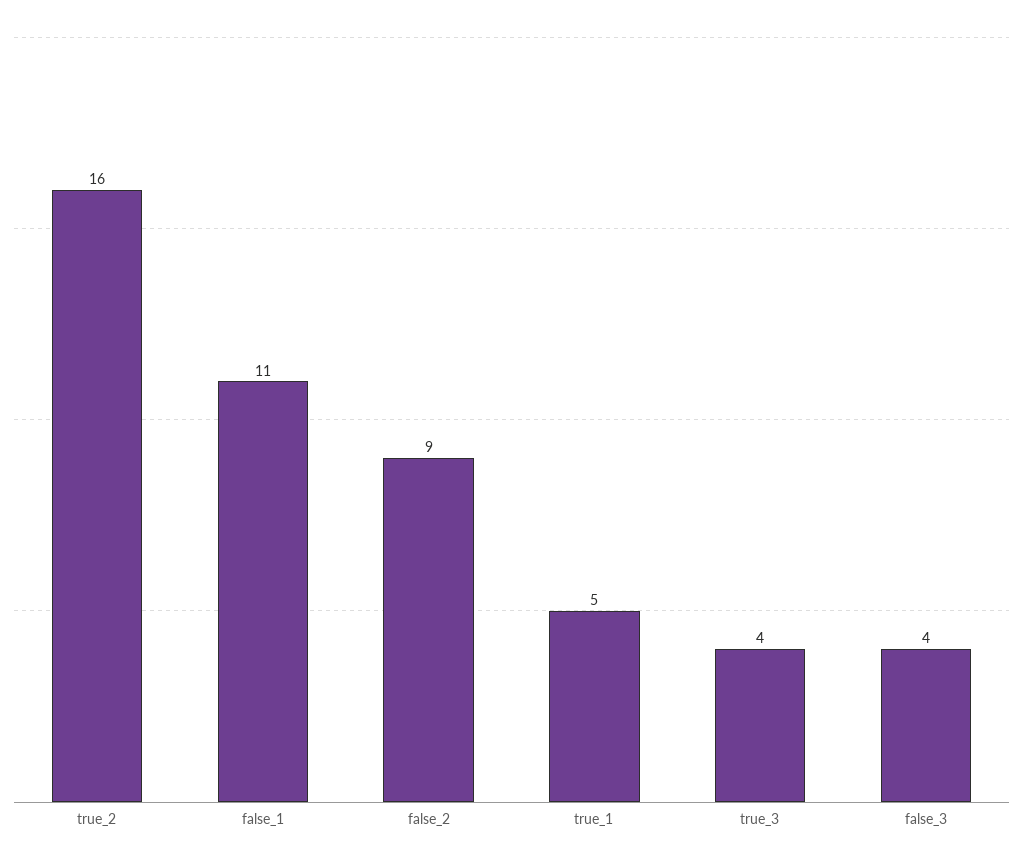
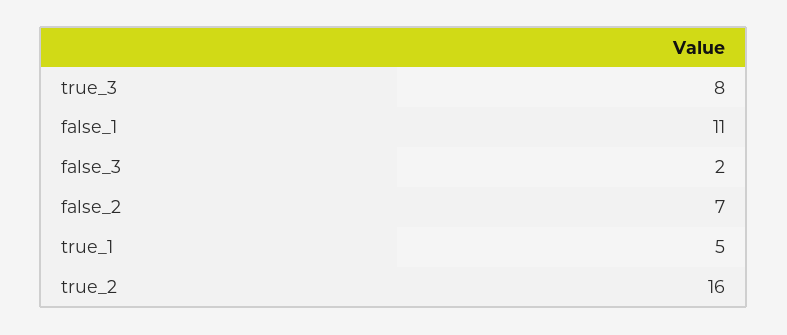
  {
    "true_2": 16,
    "false_1": 11,
-   "false_2": 9,
+   "false_2": 7,
    "true_1": 5,
-   "true_3": 4,
+   "true_3": 8,
-   "false_3": 4
+   "false_3": 2
  }

